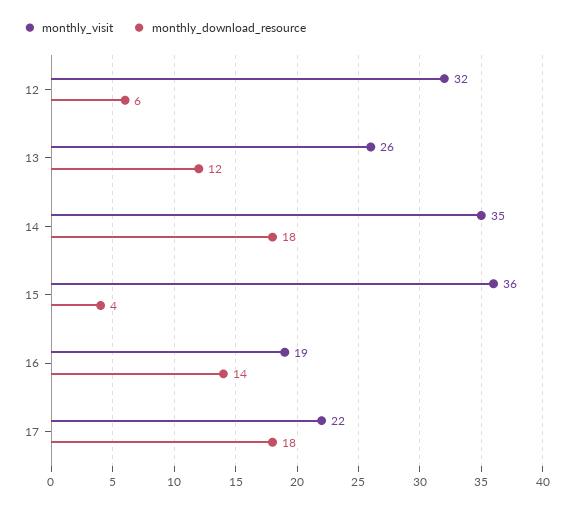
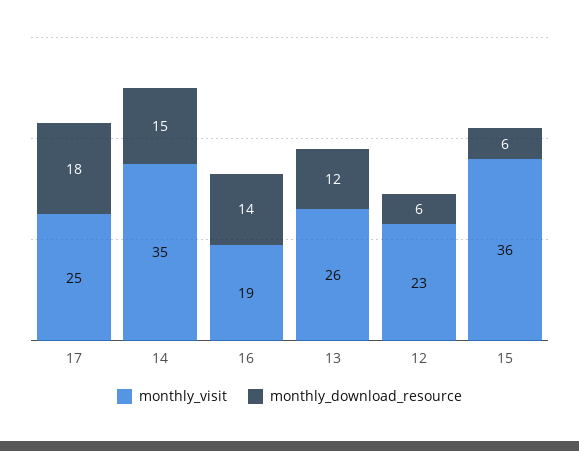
  {
    "monthly_visit": {
-     "12": 32,
+     "12": 23,
      "13": 26,
      "14": 35,
      "15": 36,
      "16": 19,
-     "17": 22
+     "17": 25
    },
    "monthly_download_resource": {
      "12": 6,
      "13": 12,
-     "14": 18,
+     "14": 15,
-     "15": 4,
+     "15": 6,
      "16": 14,
      "17": 18
    }
  }

